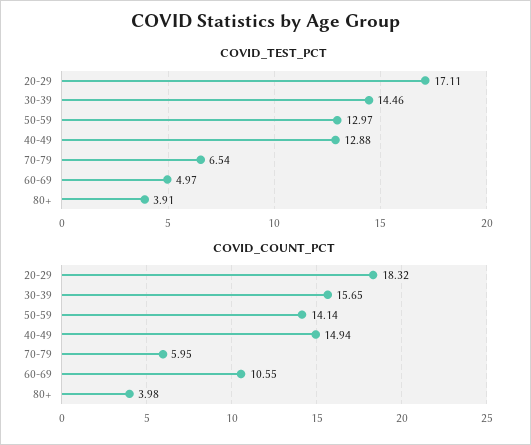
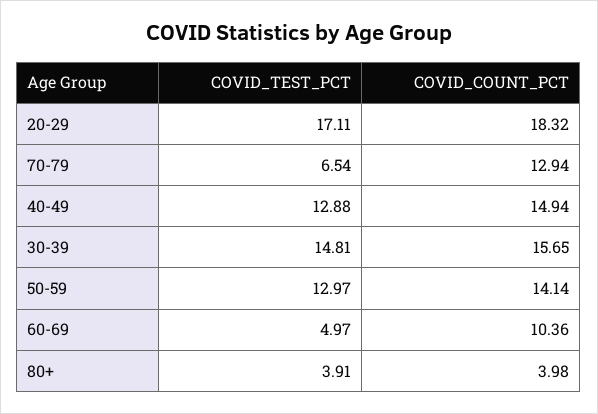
  {
    "COVID_TEST_PCT": {
      "20-29": 17.11,
-     "30-39": 14.46,
+     "30-39": 14.81,
      "50-59": 12.97,
      "40-49": 12.88,
      "70-79": 6.54,
      "60-69": 4.97,
      "80+": 3.91
    },
    "COVID_COUNT_PCT": {
      "20-29": 18.32,
      "30-39": 15.65,
      "50-59": 14.14,
      "40-49": 14.94,
-     "70-79": 5.95,
+     "70-79": 12.94,
-     "60-69": 10.55,
+     "60-69": 10.36,
      "80+": 3.98
    }
  }

